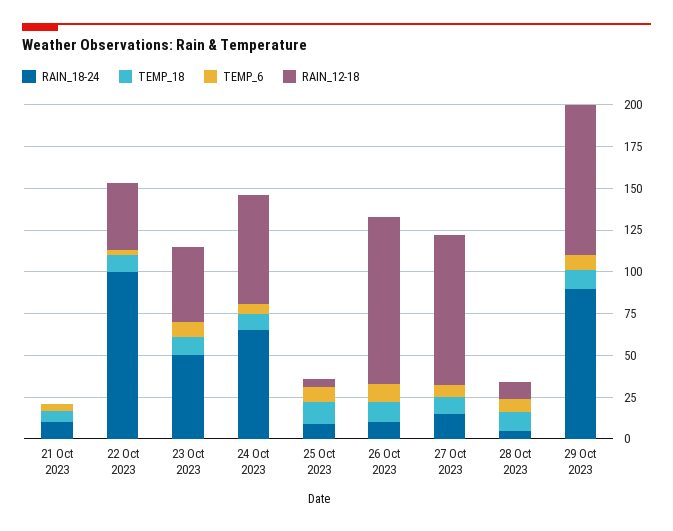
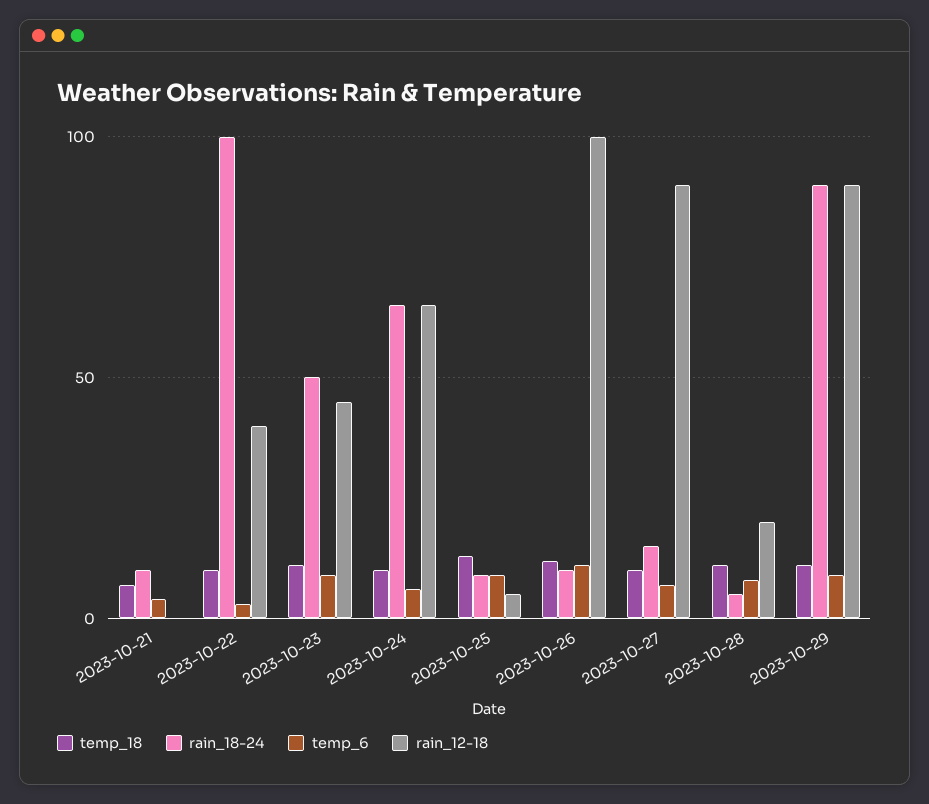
  {
    "RAIN_18-24": {
      "21 Oct 2023": 10,
      "22 Oct 2023": 100,
      "23 Oct 2023": 50,
      "24 Oct 2023": 65,
      "25 Oct 2023": 10,
      "26 Oct 2023": 10,
      "27 Oct 2023": 15,
      "28 Oct 2023": 5,
      "29 Oct 2023": 90
    },
    "TEMP_18": {
      "21 Oct 2023": 5,
      "22 Oct 2023": 10,
      "23 Oct 2023": 10,
      "24 Oct 2023": 10,
      "25 Oct 2023": 15,
      "26 Oct 2023": 10,
      "27 Oct 2023": 10,
      "28 Oct 2023": 10,
      "29 Oct 2023": 10
    },
    "TEMP_6": {
      "21 Oct 2023": 5,
      "22 Oct 2023": 5,
      "23 Oct 2023": 10,
      "24 Oct 2023": 5,
      "25 Oct 2023": 10,
      "26 Oct 2023": 10,
      "27 Oct 2023": 5,
      "28 Oct 2023": 10,
      "29 Oct 2023": 10
    },
    "RAIN_12-18": {
      "21 Oct 2023": 0,
      "22 Oct 2023": 40,
      "23 Oct 2023": 45,
      "24 Oct 2023": 65,
      "25 Oct 2023": 5,
      "26 Oct 2023": 100,
      "27 Oct 2023": 90,
-     "28 Oct 2023": 10,
+     "28 Oct 2023": 20,
      "29 Oct 2023": 90
    }
  }

